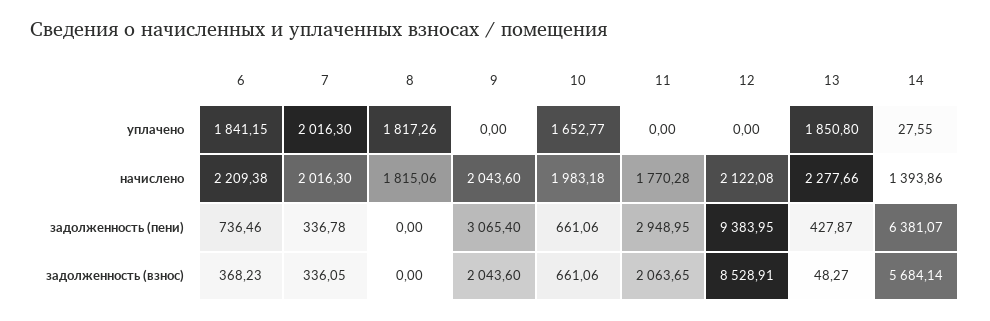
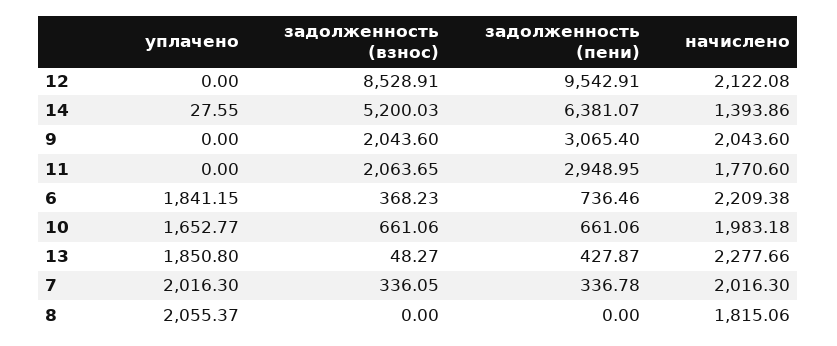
  {
    "6": {
      "уплачено": 1841.15,
      "начислено": 2209.38,
      "задолженность (пени)": 736.46,
      "задолженность (взнос)": 368.23
    },
    "7": {
      "уплачено": 2016.3,
      "начислено": 2016.3,
      "задолженность (пени)": 336.78,
      "задолженность (взнос)": 336.05
    },
    "8": {
-     "уплачено": 1817.26,
+     "уплачено": 2055.37,
      "начислено": 1815.06,
      "задолженность (пени)": 0,
      "задолженность (взнос)": 0
    },
    "9": {
      "уплачено": 0,
      "начислено": 2043.6,
      "задолженность (пени)": 3065.4,
      "задолженность (взнос)": 2043.6
    },
    "10": {
      "уплачено": 1652.77,
      "начислено": 1983.18,
      "задолженность (пени)": 661.06,
      "задолженность (взнос)": 661.06
    },
    "11": {
      "уплачено": 0,
-     "начислено": 1770.28,
+     "начислено": 1770.6,
      "задолженность (пени)": 2948.95,
      "задолженность (взнос)": 2063.65
    },
    "12": {
      "уплачено": 0,
      "начислено": 2122.08,
-     "задолженность (пени)": 9383.95,
+     "задолженность (пени)": 9542.91,
      "задолженность (взнос)": 8528.91
    },
    "13": {
      "уплачено": 1850.8,
      "начислено": 2277.66,
      "задолженность (пени)": 427.87,
      "задолженность (взнос)": 48.27
    },
    "14": {
      "уплачено": 27.55,
      "начислено": 1393.86,
      "задолженность (пени)": 6381.07,
-     "задолженность (взнос)": 5684.14
+     "задолженность (взнос)": 5200.03
    }
  }

